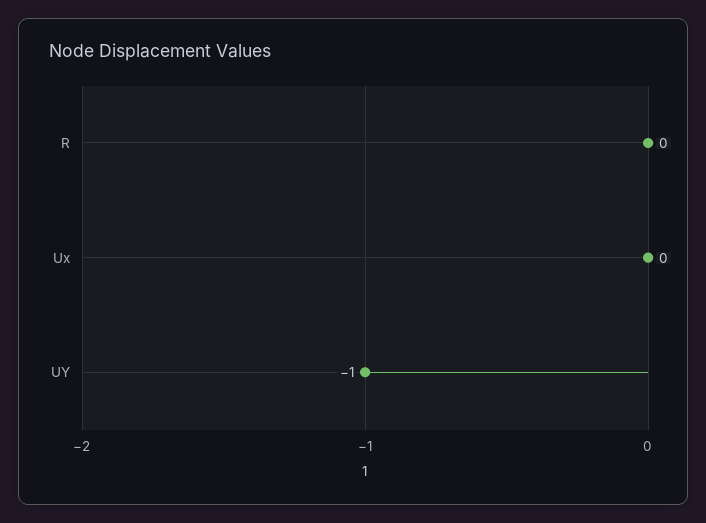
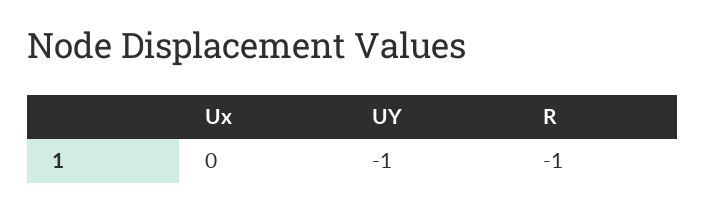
  {
-   "R": 0,
+   "R": -1,
    "Ux": 0,
    "UY": -1
  }

